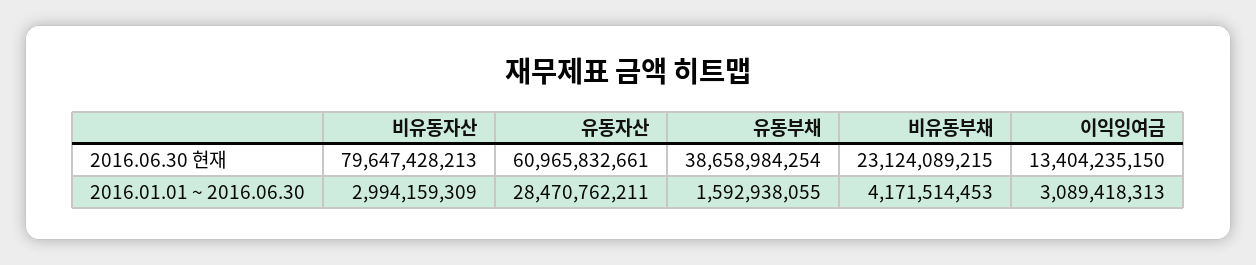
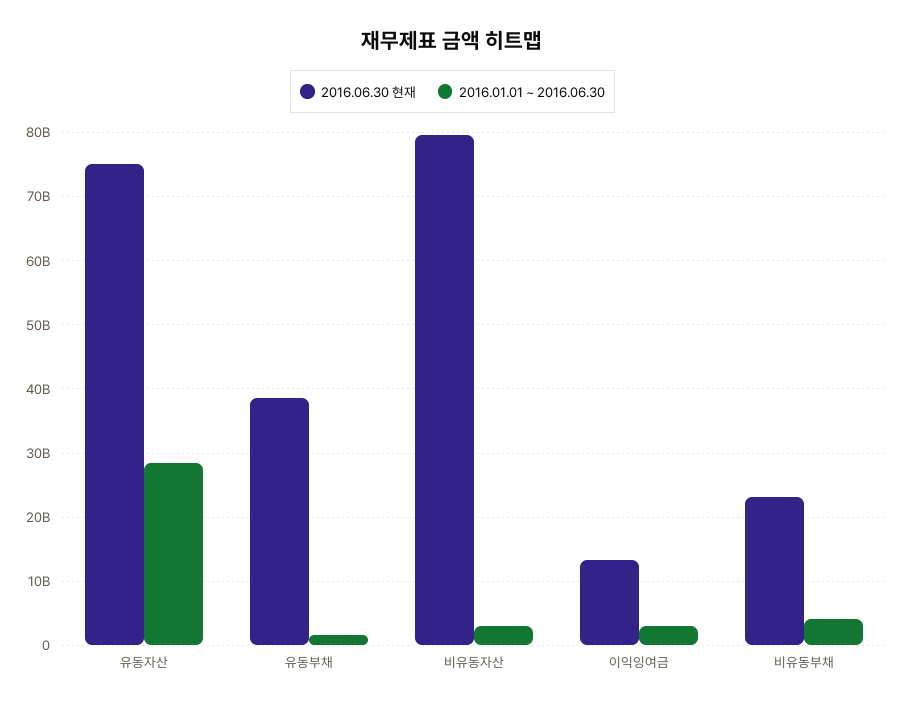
  {
    "2016.06.30 현재": {
      "비유동자산": 79647428213,
-     "유동자산": 60965832661,
+     "유동자산": 75000000000,
      "유동부채": 38658984254,
      "비유동부채": 23124089215,
      "이익잉여금": 13404235150
    },
    "2016.01.01 ~ 2016.06.30": {
      "비유동자산": 2994159309,
      "유동자산": 28470762211,
      "유동부채": 1592938055,
      "비유동부채": 4171514453,
      "이익잉여금": 3089418313
    }
  }

